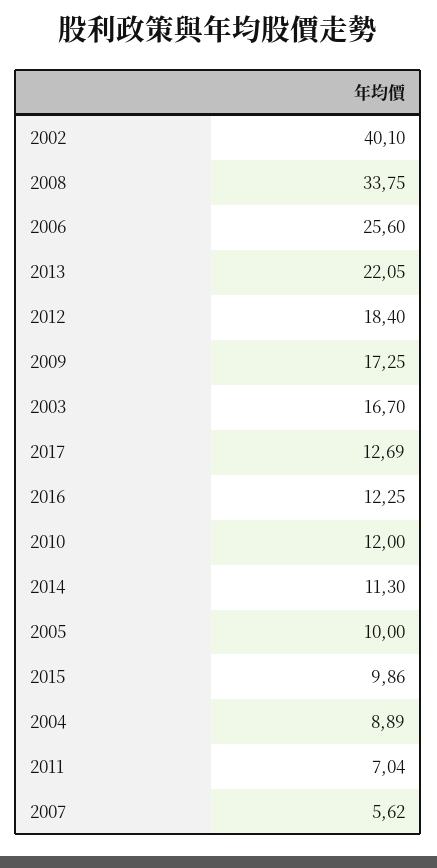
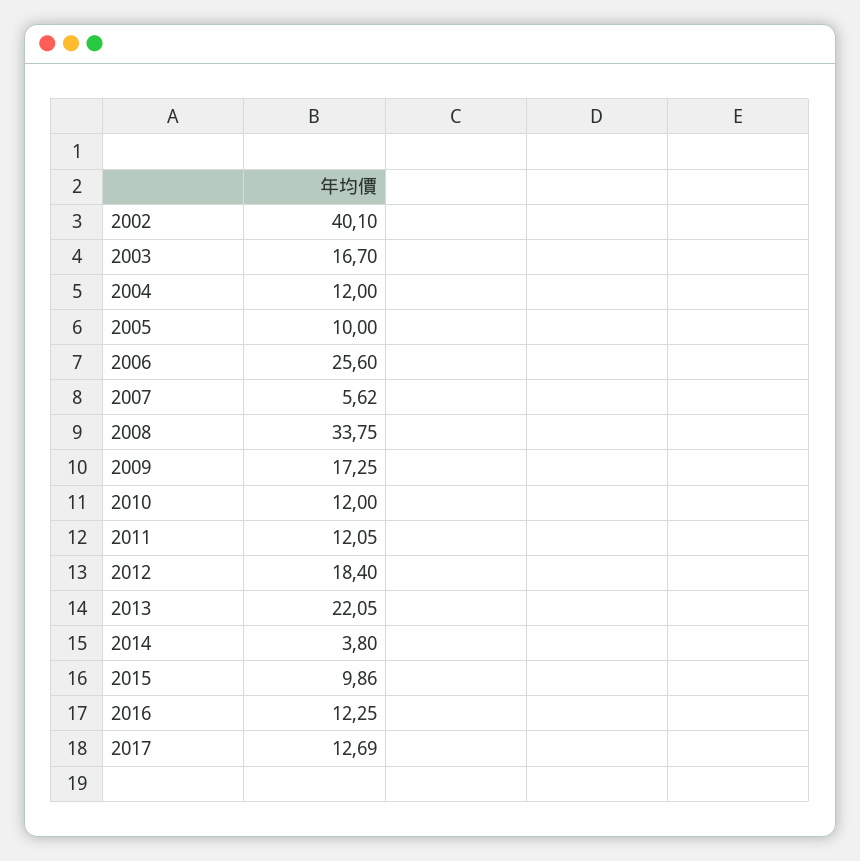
  {
    "2002": 40.1,
    "2008": 33.75,
    "2006": 25.6,
    "2013": 22.05,
    "2012": 18.4,
    "2009": 17.25,
    "2003": 16.7,
    "2017": 12.69,
    "2016": 12.25,
    "2010": 12,
-   "2014": 11.3,
+   "2014": 3.8,
    "2005": 10,
    "2015": 9.86,
-   "2004": 8.89,
+   "2004": 12,
-   "2011": 7.04,
+   "2011": 12.05,
    "2007": 5.62
  }

